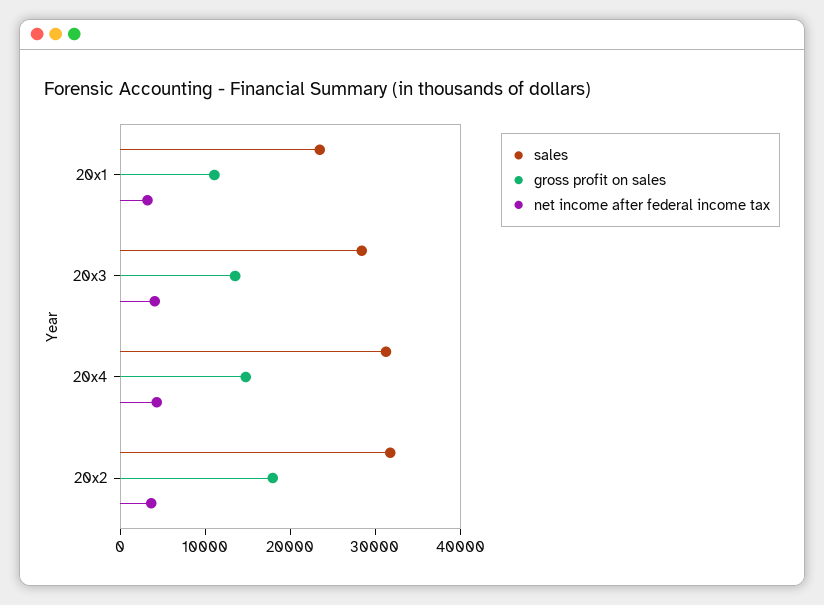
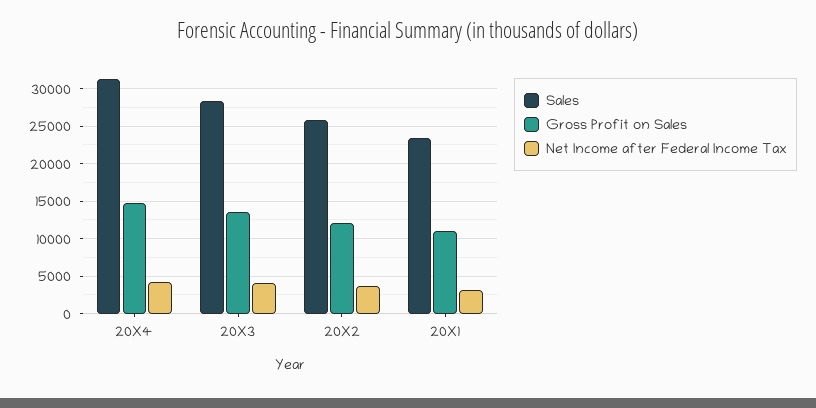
  {
    "sales": {
      "20x1": 23000,
      "20x3": 28000,
      "20x4": 31000,
-     "20x2": 32000
+     "20x2": 26000
    },
    "gross profit on sales": {
      "20x1": 11000,
      "20x3": 14000,
      "20x4": 15000,
-     "20x2": 18000
+     "20x2": 12000
    },
    "net income after federal income tax": {
      "20x1": 3000,
      "20x3": 4000,
      "20x4": 4000,
      "20x2": 4000
    }
  }

